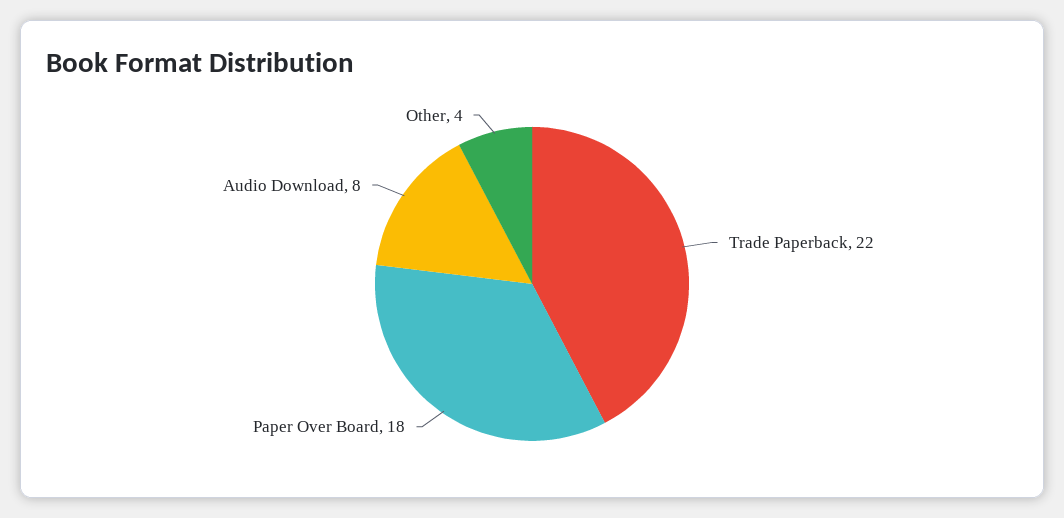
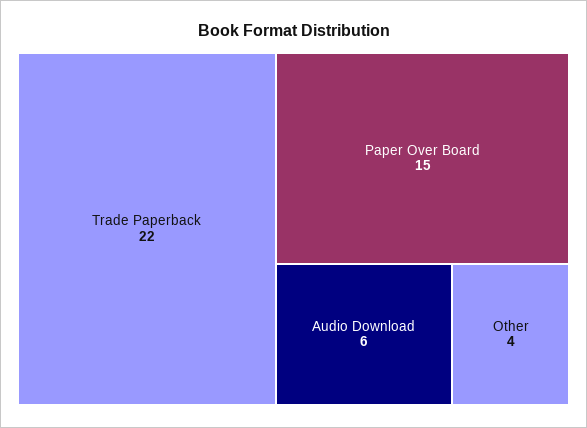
  {
    "Trade Paperback": 22,
-   "Paper Over Board": 18,
+   "Paper Over Board": 15,
-   "Audio Download": 8,
+   "Audio Download": 6,
    "Other": 4
  }

